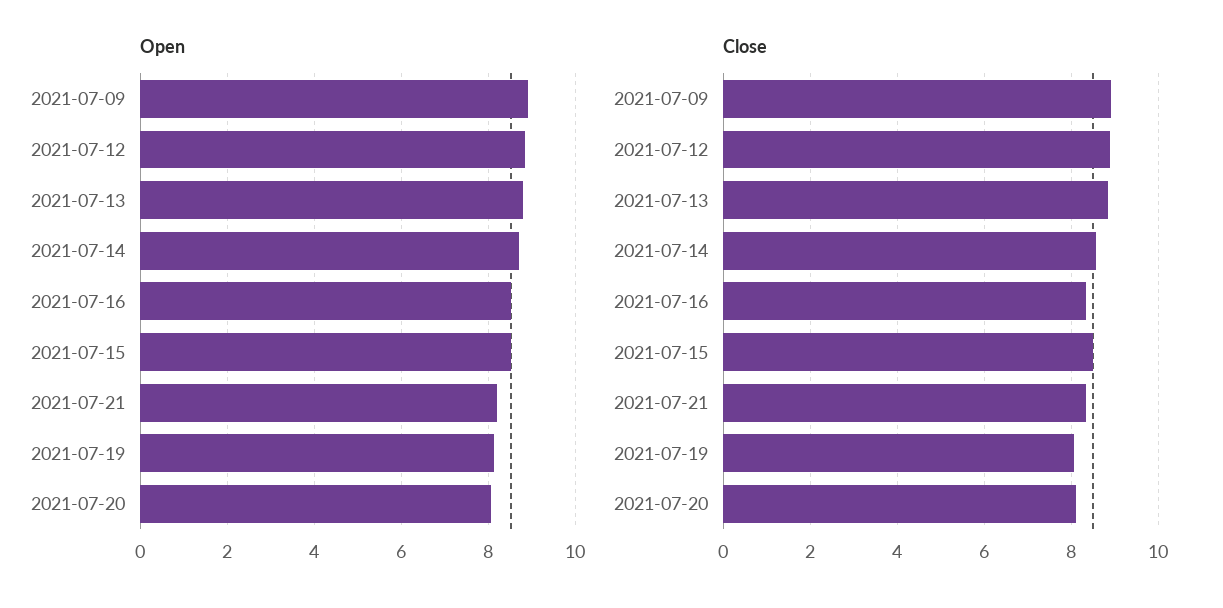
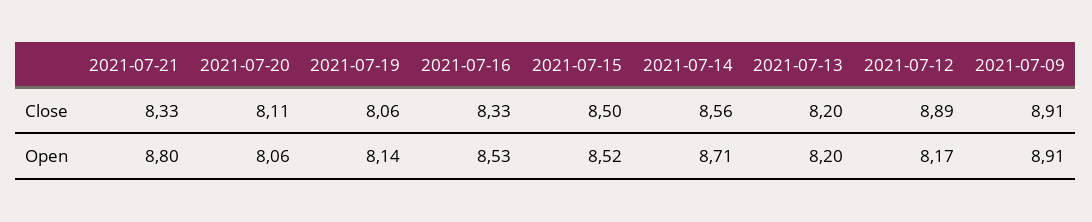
  {
    "Open": {
      "2021-07-09": 8.91,
-     "2021-07-12": 8.8,
+     "2021-07-12": 8.17,
-     "2021-07-13": 8.8,
+     "2021-07-13": 8.2,
      "2021-07-14": 8.71,
      "2021-07-16": 8.53,
      "2021-07-15": 8.52,
-     "2021-07-21": 8.2,
+     "2021-07-21": 8.8,
      "2021-07-19": 8.14,
      "2021-07-20": 8.06
    },
    "Close": {
      "2021-07-09": 8.91,
      "2021-07-12": 8.89,
-     "2021-07-13": 8.8,
+     "2021-07-13": 8.2,
      "2021-07-14": 8.56,
      "2021-07-16": 8.33,
      "2021-07-15": 8.5,
      "2021-07-21": 8.33,
      "2021-07-19": 8.06,
      "2021-07-20": 8.11
    }
  }

